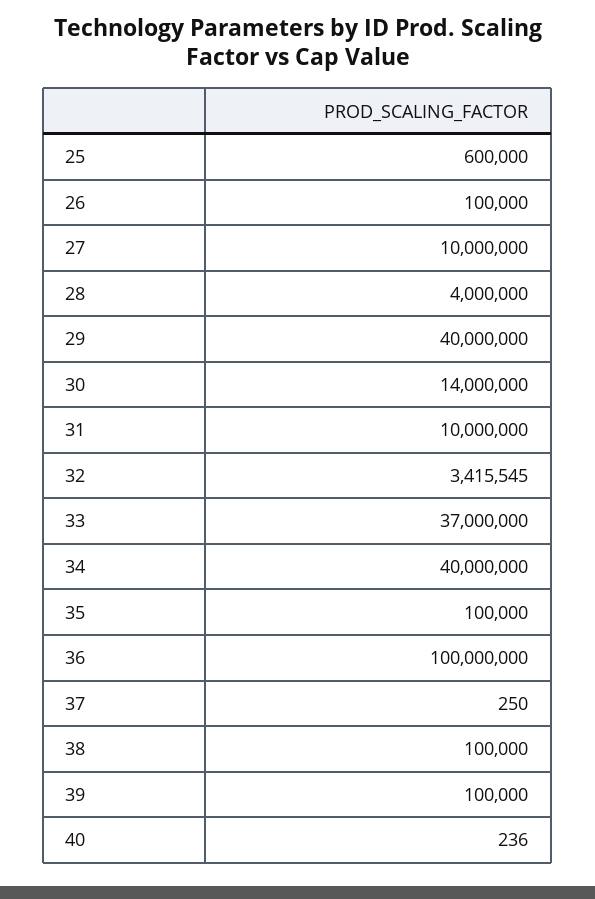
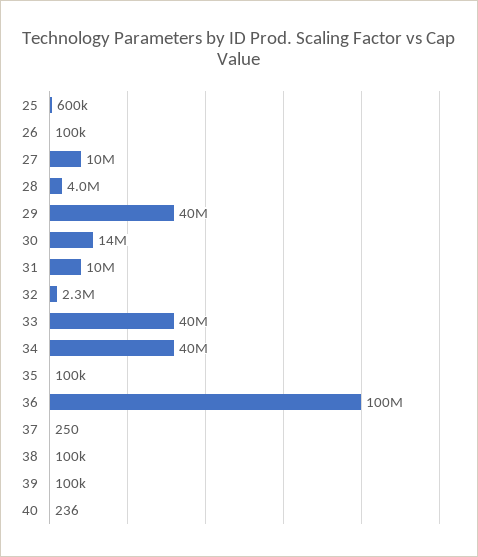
  {
    "25": 600000,
    "26": 100000,
    "27": 10000000,
    "28": 4000000,
    "29": 40000000,
    "30": 14000000,
    "31": 10000000,
-   "32": 3415545,
+   "32": 2300000,
-   "33": 37000000,
+   "33": 40000000,
    "34": 40000000,
    "35": 100000,
    "36": 100000000,
    "37": 250,
    "38": 100000,
    "39": 100000,
    "40": 236
  }

